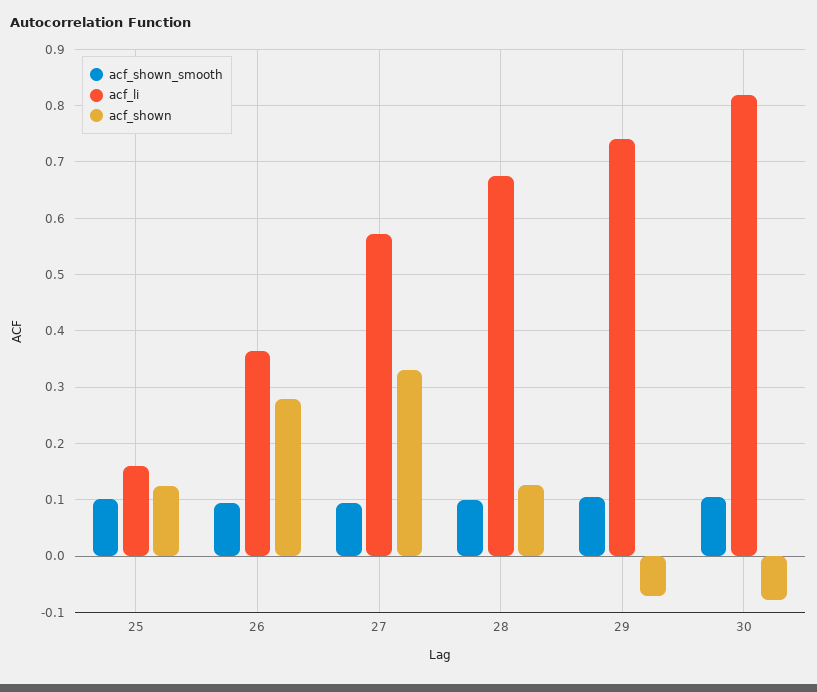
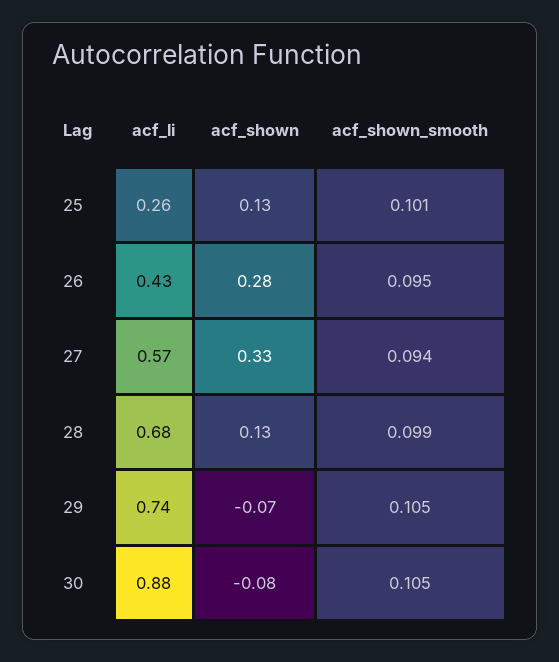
  {
    "acf_shown_smooth": {
      "25": 0.101,
      "26": 0.095,
      "27": 0.094,
      "28": 0.099,
      "29": 0.105,
      "30": 0.105
    },
    "acf_li": {
-     "25": 0.16,
+     "25": 0.26,
-     "26": 0.36,
+     "26": 0.43,
      "27": 0.57,
      "28": 0.68,
      "29": 0.74,
-     "30": 0.82
+     "30": 0.88
    },
    "acf_shown": {
      "25": 0.13,
      "26": 0.28,
      "27": 0.33,
      "28": 0.13,
      "29": -0.07,
      "30": -0.08
    }
  }

